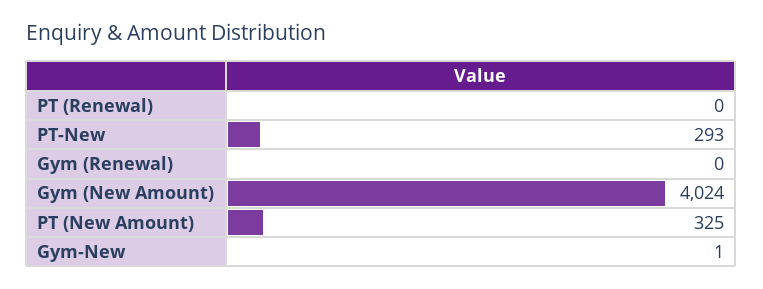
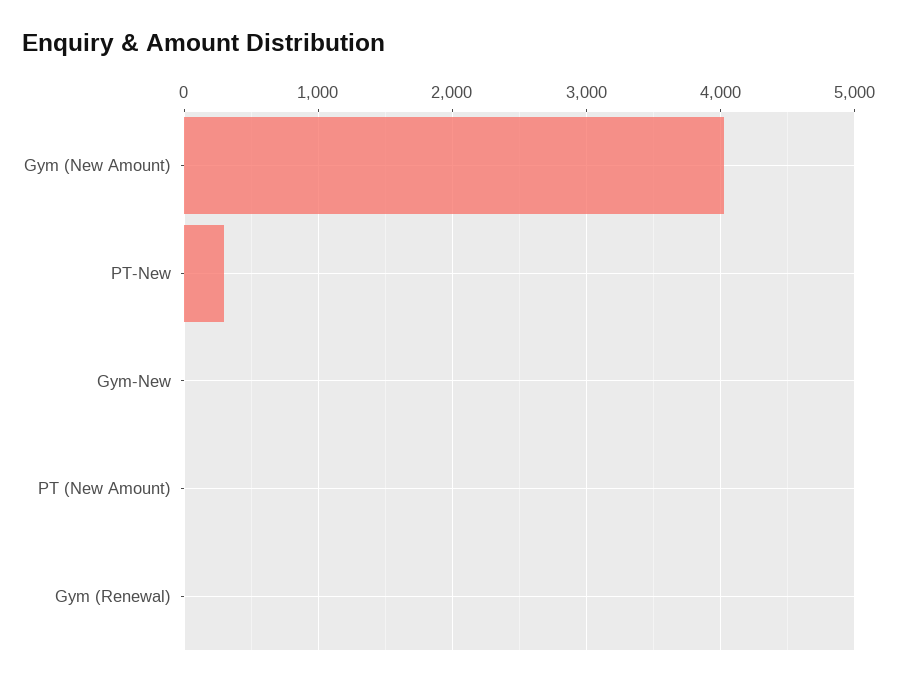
  {
-   "PT (Renewal)": 0,
    "PT-New": 293,
    "Gym (Renewal)": 0,
    "Gym (New Amount)": 4024,
-   "PT (New Amount)": 325,
+   "PT (New Amount)": 0,
    "Gym-New": 1
  }

